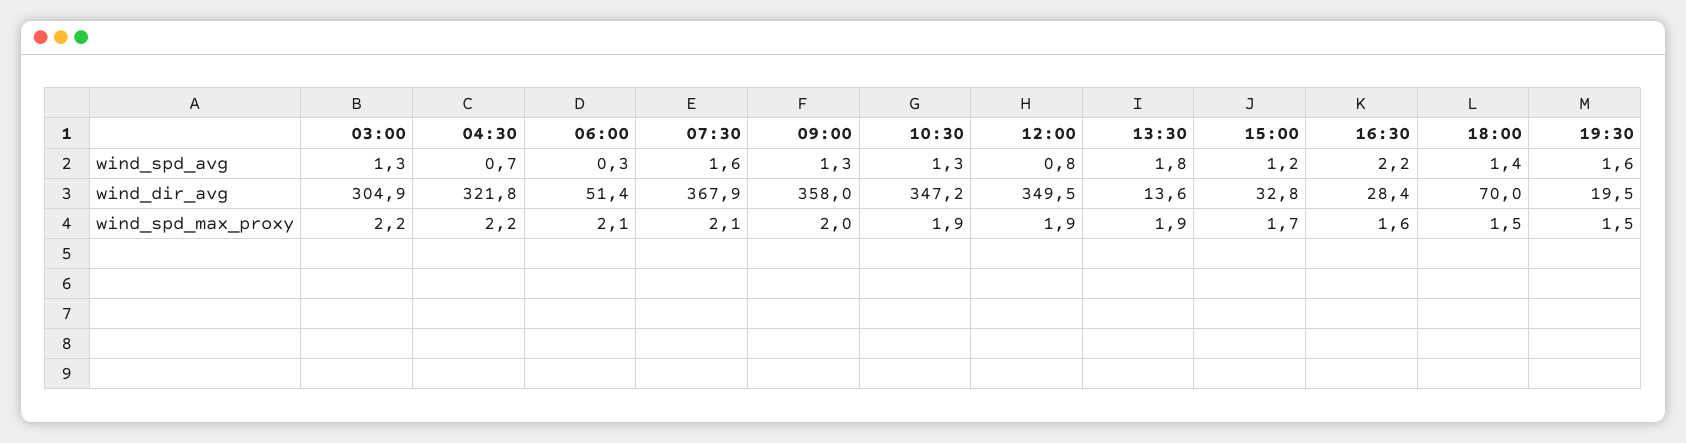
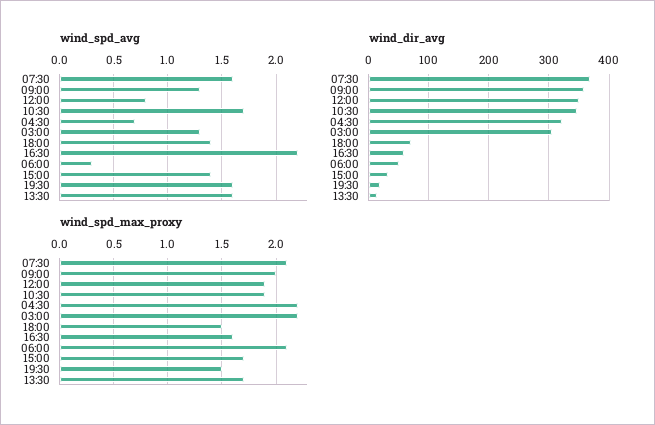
  {
    "wind_spd_avg": {
      "03:00": 1.3,
      "04:30": 0.7,
      "06:00": 0.3,
      "07:30": 1.6,
      "09:00": 1.3,
-     "10:30": 1.3,
+     "10:30": 1.7,
      "12:00": 0.8,
-     "13:30": 1.8,
+     "13:30": 1.6,
-     "15:00": 1.2,
+     "15:00": 1.4,
      "16:30": 2.2,
      "18:00": 1.4,
      "19:30": 1.6
    },
    "wind_dir_avg": {
      "03:00": 304.9,
      "04:30": 321.8,
      "06:00": 51.4,
      "07:30": 367.9,
      "09:00": 358,
      "10:30": 347.2,
      "12:00": 349.5,
      "13:30": 13.6,
      "15:00": 32.8,
-     "16:30": 28.4,
+     "16:30": 60,
      "18:00": 70,
      "19:30": 19.5
    },
    "wind_spd_max_proxy": {
      "03:00": 2.2,
      "04:30": 2.2,
      "06:00": 2.1,
      "07:30": 2.1,
      "09:00": 2,
      "10:30": 1.9,
      "12:00": 1.9,
-     "13:30": 1.9,
+     "13:30": 1.7,
      "15:00": 1.7,
      "16:30": 1.6,
      "18:00": 1.5,
      "19:30": 1.5
    }
  }

